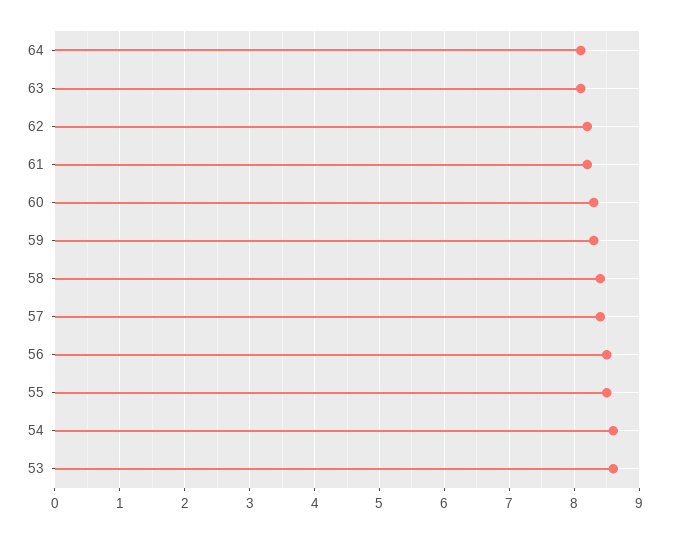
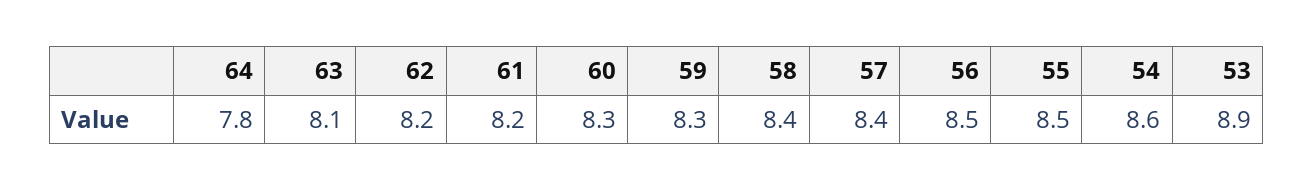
  {
-   "64": 8.1,
+   "64": 7.8,
    "63": 8.1,
    "62": 8.2,
    "61": 8.2,
    "60": 8.3,
    "59": 8.3,
    "58": 8.4,
    "57": 8.4,
    "56": 8.5,
    "55": 8.5,
    "54": 8.6,
-   "53": 8.6
+   "53": 8.9
  }

